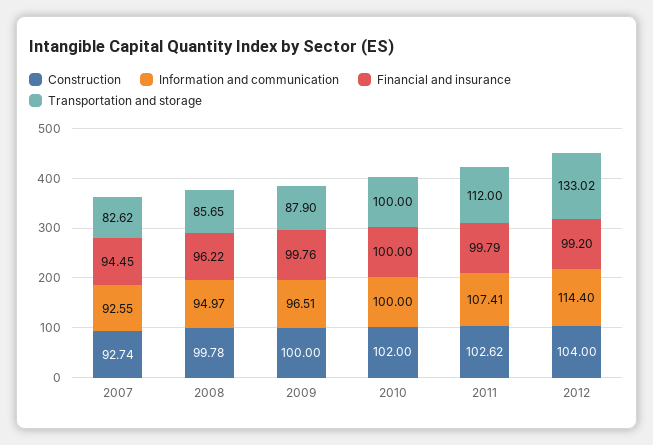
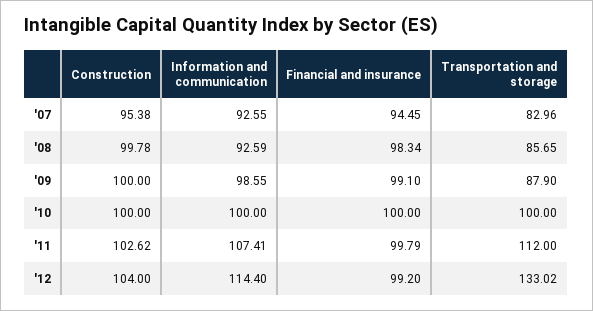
  {
    "Construction": {
-     "2007": 92.74,
+     "2007": 95.38,
      "2008": 99.78,
      "2009": 100,
-     "2010": 102,
+     "2010": 100,
      "2011": 102.62,
      "2012": 104
    },
    "Information and communication": {
      "2007": 92.55,
-     "2008": 94.97,
+     "2008": 92.59,
-     "2009": 96.51,
+     "2009": 98.55,
      "2010": 100,
      "2011": 107.41,
      "2012": 114.4
    },
    "Financial and insurance": {
      "2007": 94.45,
-     "2008": 96.22,
+     "2008": 98.34,
-     "2009": 99.76,
+     "2009": 99.1,
      "2010": 100,
      "2011": 99.79,
      "2012": 99.2
    },
    "Transportation and storage": {
-     "2007": 82.62,
+     "2007": 82.96,
      "2008": 85.65,
      "2009": 87.9,
      "2010": 100,
      "2011": 112,
      "2012": 133.02
    }
  }

